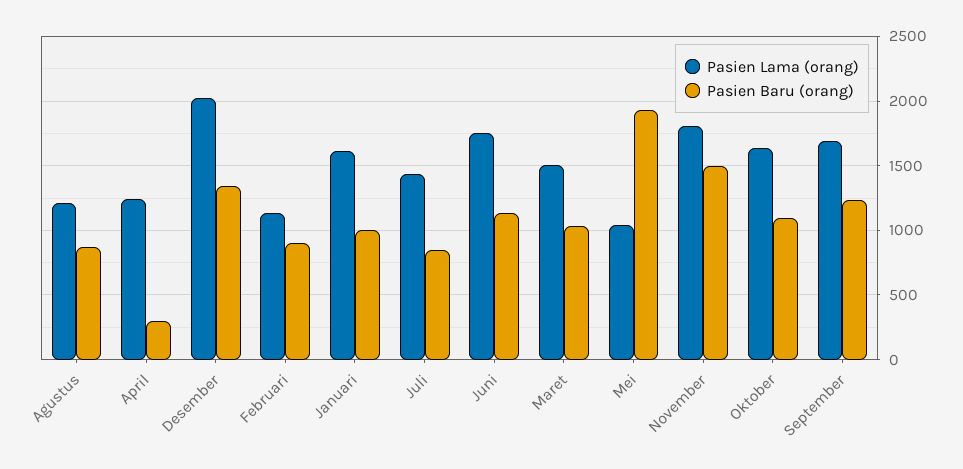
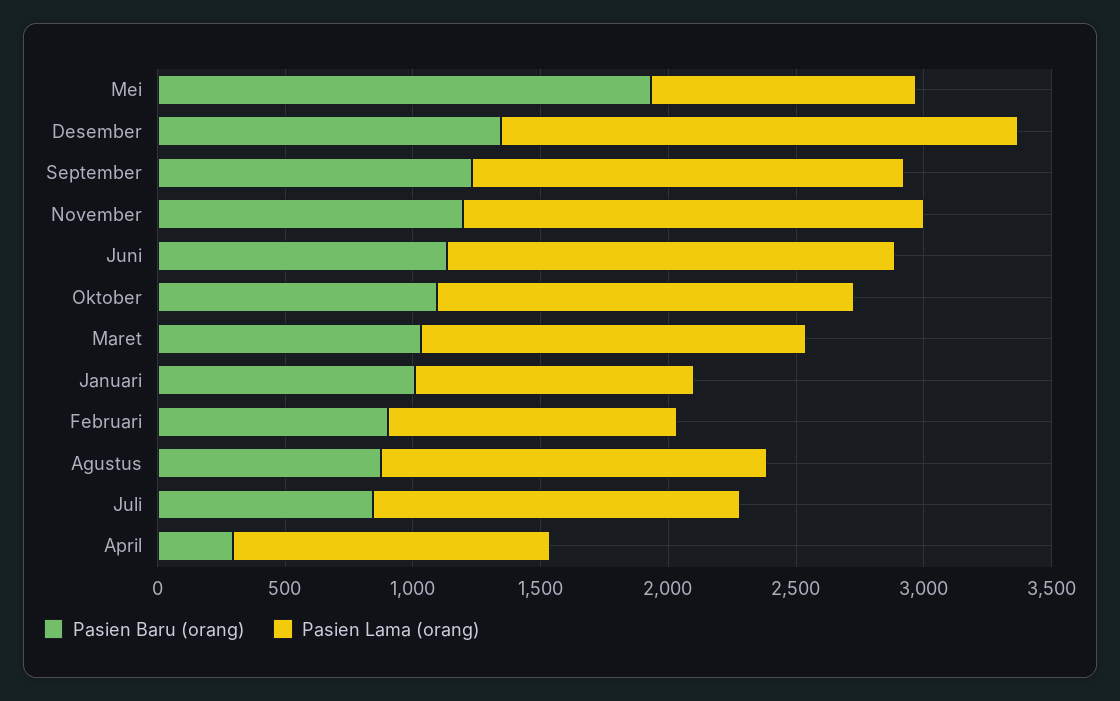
  {
    "Pasien Lama (orang)": {
-     "Agustus": 1200,
+     "Agustus": 1500,
      "April": 1250,
      "Desember": 2050,
      "Februari": 1150,
-     "Januari": 1600,
+     "Januari": 1100,
      "Juli": 1450,
      "Juni": 1750,
      "Maret": 1500,
      "Mei": 1050,
      "November": 1800,
      "Oktober": 1650,
      "September": 1700
    },
    "Pasien Baru (orang)": {
      "Agustus": 850,
      "April": 300,
      "Desember": 1350,
      "Februari": 900,
      "Januari": 1000,
      "Juli": 850,
      "Juni": 1150,
      "Maret": 1050,
      "Mei": 1950,
-     "November": 1500,
+     "November": 1200,
      "Oktober": 1100,
      "September": 1250
    }
  }

